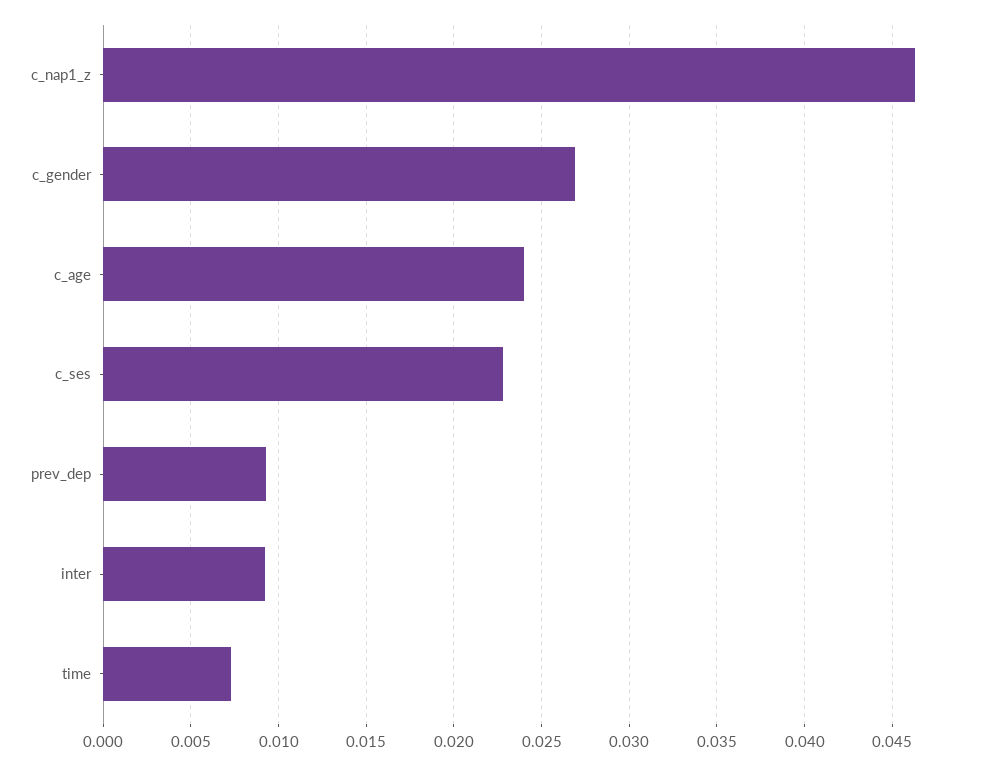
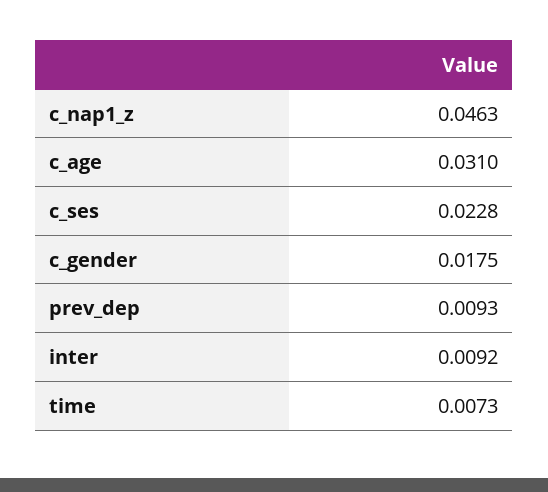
  {
    "c_nap1_z": 0.0463,
-   "c_gender": 0.027,
+   "c_gender": 0.0175,
-   "c_age": 0.024,
+   "c_age": 0.031,
    "c_ses": 0.0228,
    "prev_dep": 0.0093,
    "inter": 0.0092,
    "time": 0.0073
  }

